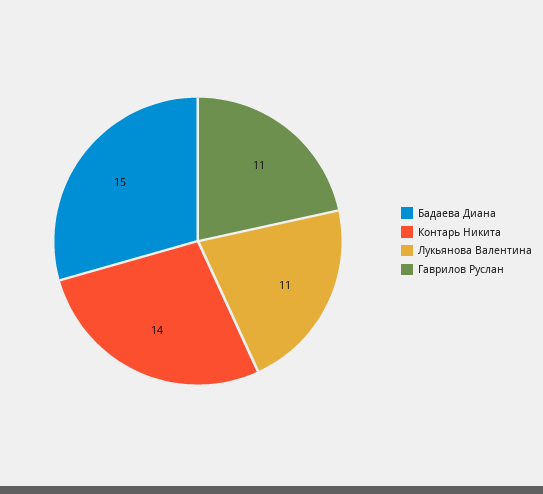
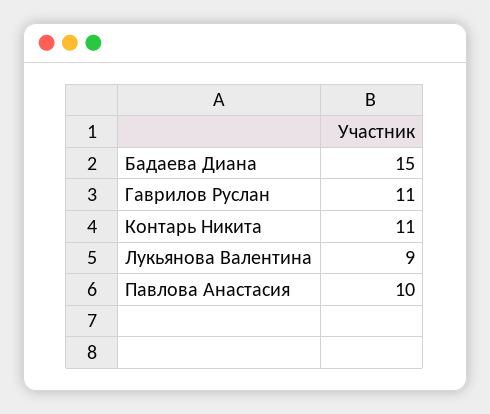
  {
    "Бадаева Диана": 15,
-   "Контарь Никита": 14,
+   "Контарь Никита": 11,
-   "Лукьянова Валентина": 11,
+   "Лукьянова Валентина": 9,
-   "Гаврилов Руслан": 11
+   "Гаврилов Руслан": 11,
+   "Павлова Анастасия": 10
  }

